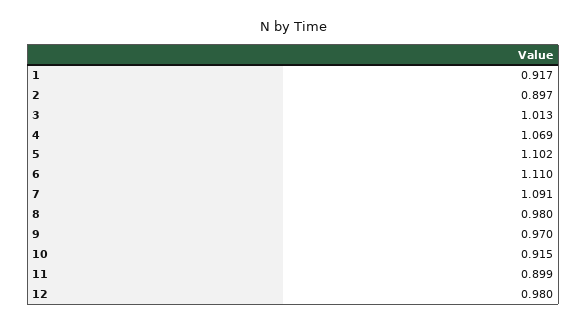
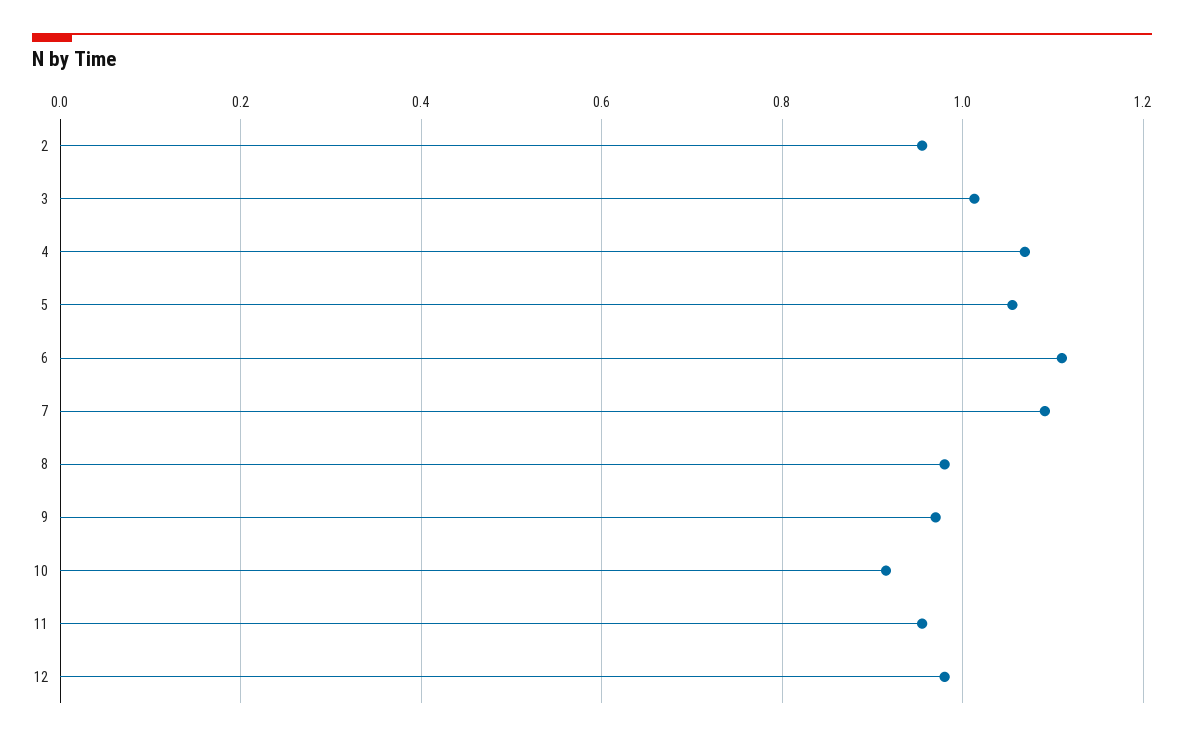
  {
-   "1": 0.917,
-   "2": 0.897,
+   "2": 0.96,
    "3": 1.013,
    "4": 1.069,
-   "5": 1.102,
+   "5": 1.06,
    "6": 1.11,
    "7": 1.091,
    "8": 0.98,
    "9": 0.97,
    "10": 0.915,
-   "11": 0.899,
+   "11": 0.96,
    "12": 0.98
  }

